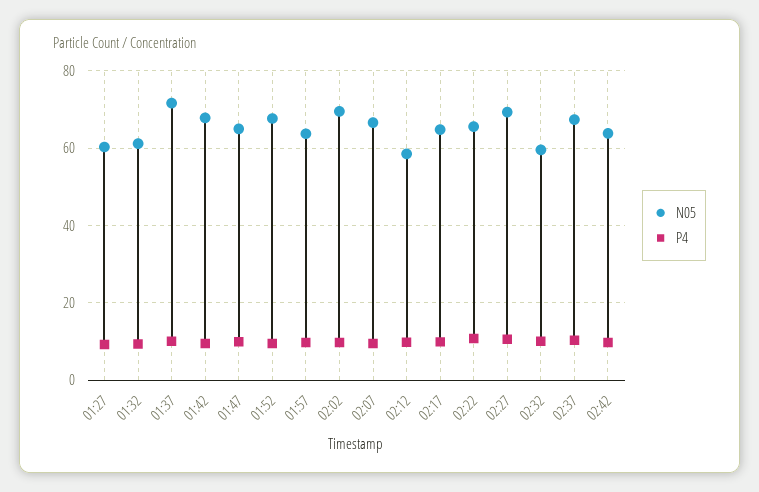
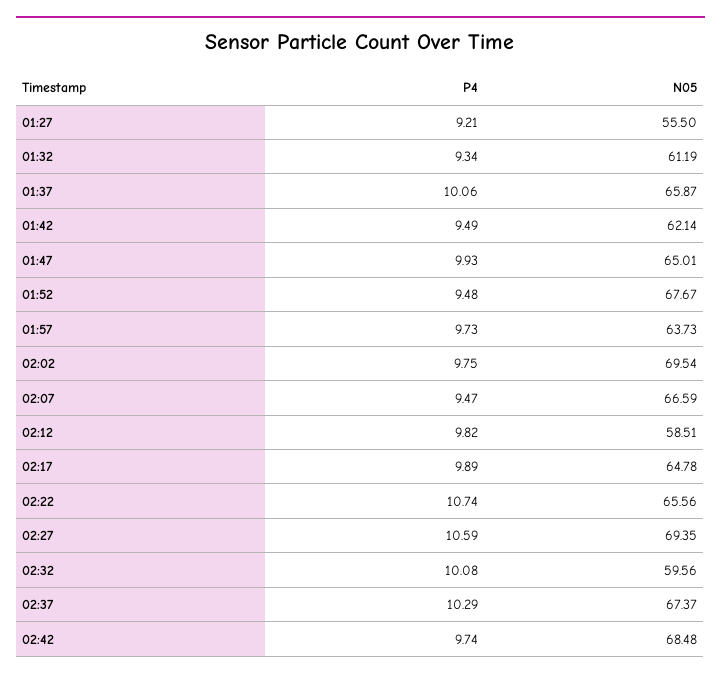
  {
    "N05": {
-     "01:27": 60,
+     "01:27": 55.5,
      "01:32": 61.19,
-     "01:37": 72,
+     "01:37": 65.87,
-     "01:42": 68,
+     "01:42": 62.14,
      "01:47": 65.01,
      "01:52": 67.67,
      "01:57": 63.73,
      "02:02": 69.54,
      "02:07": 66.59,
      "02:12": 58.51,
      "02:17": 64.78,
      "02:22": 65.56,
      "02:27": 69.35,
      "02:32": 59.56,
      "02:37": 67.37,
-     "02:42": 64
+     "02:42": 68.48
    },
    "P4": {
      "01:27": 9.21,
      "01:32": 9.34,
      "01:37": 10.06,
      "01:42": 9.49,
      "01:47": 9.93,
      "01:52": 9.48,
      "01:57": 9.73,
      "02:02": 9.75,
      "02:07": 9.47,
      "02:12": 9.82,
      "02:17": 9.89,
      "02:22": 10.74,
      "02:27": 10.59,
      "02:32": 10.08,
      "02:37": 10.29,
      "02:42": 9.74
    }
  }

